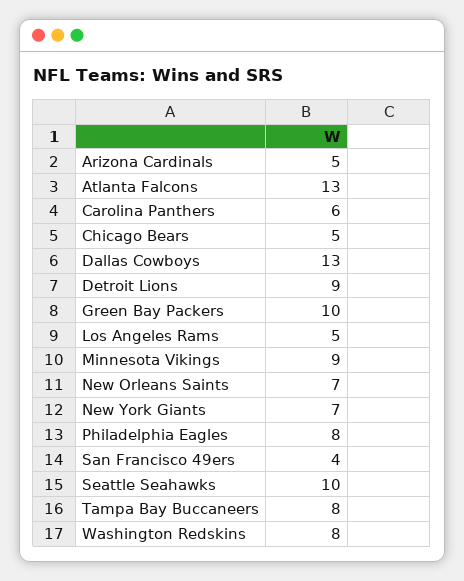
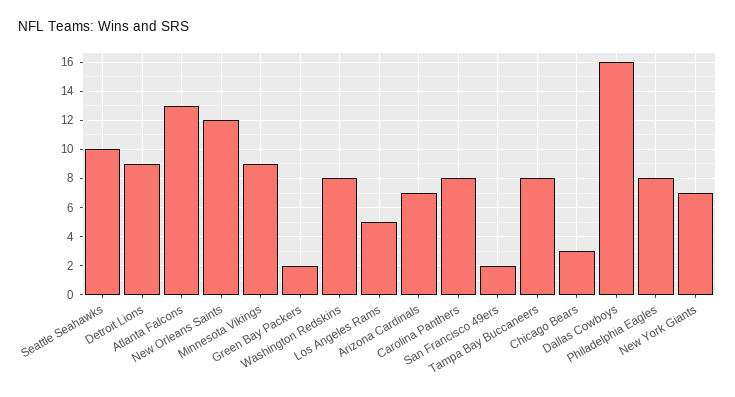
  {
-   "Arizona Cardinals": 5,
+   "Arizona Cardinals": 7,
    "Atlanta Falcons": 13,
-   "Carolina Panthers": 6,
+   "Carolina Panthers": 8,
-   "Chicago Bears": 5,
+   "Chicago Bears": 3,
-   "Dallas Cowboys": 13,
+   "Dallas Cowboys": 16,
    "Detroit Lions": 9,
-   "Green Bay Packers": 10,
+   "Green Bay Packers": 2,
    "Los Angeles Rams": 5,
    "Minnesota Vikings": 9,
-   "New Orleans Saints": 7,
+   "New Orleans Saints": 12,
    "New York Giants": 7,
    "Philadelphia Eagles": 8,
-   "San Francisco 49ers": 4,
+   "San Francisco 49ers": 2,
    "Seattle Seahawks": 10,
    "Tampa Bay Buccaneers": 8,
    "Washington Redskins": 8
  }

